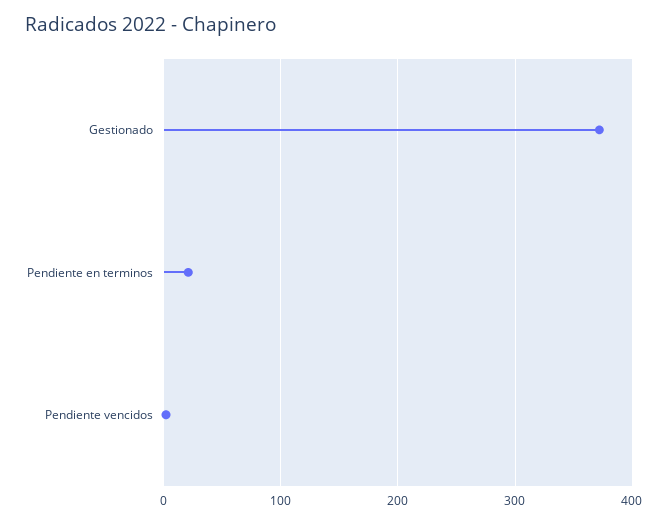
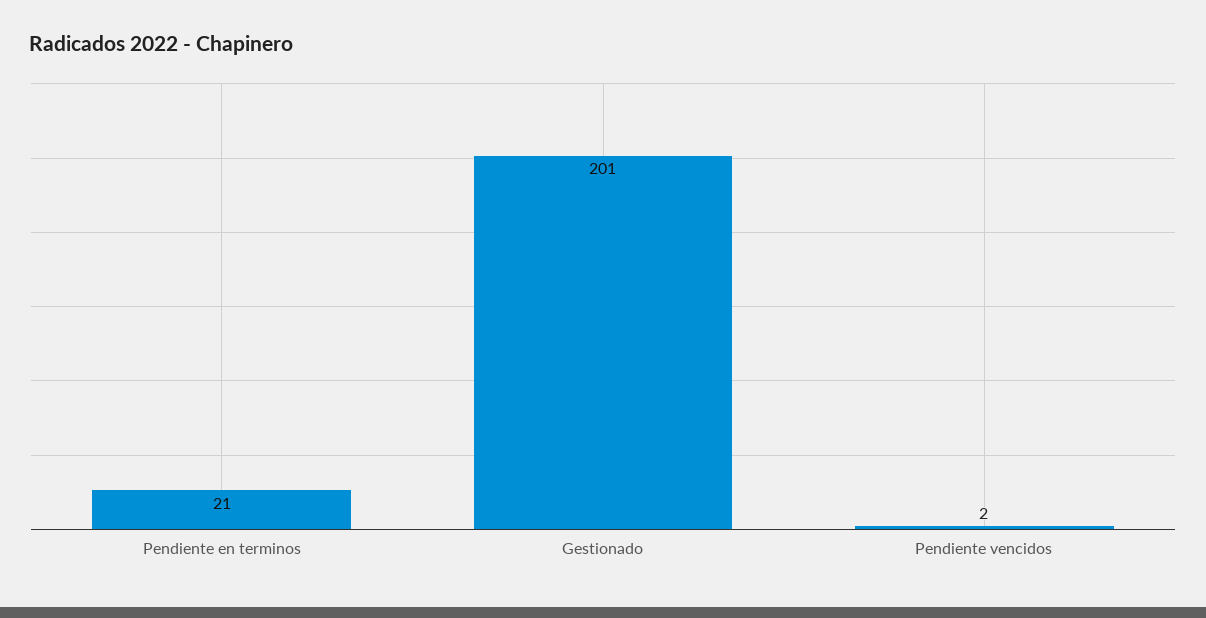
  {
-   "Gestionado": 370,
+   "Gestionado": 201,
    "Pendiente en terminos": 21,
    "Pendiente vencidos": 2
  }

